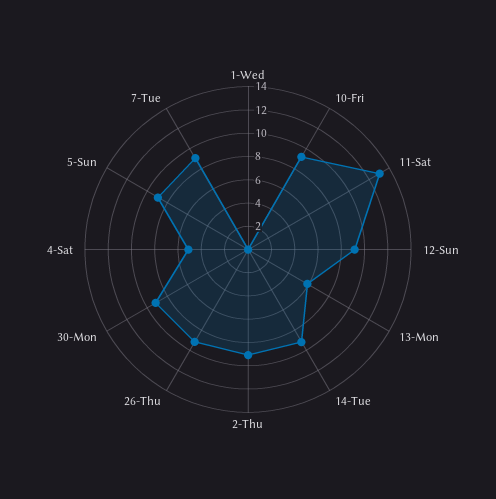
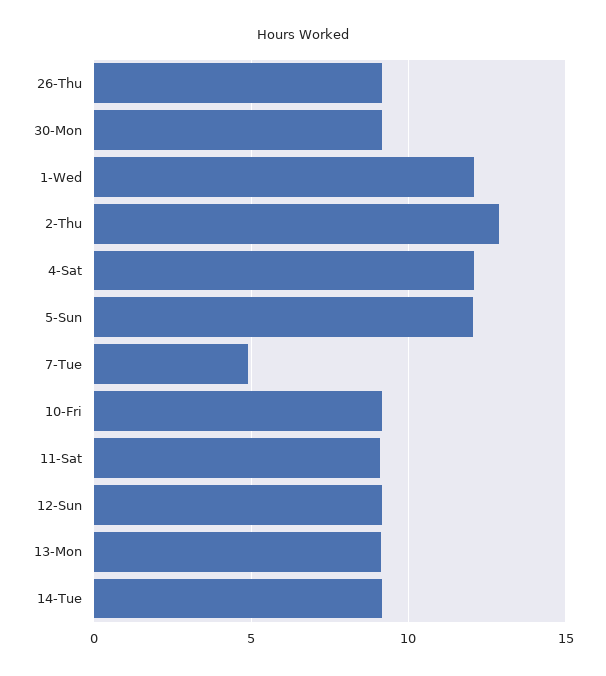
  {
-   "1-Wed": 0,
+   "1-Wed": 12,
    "10-Fri": 9,
-   "11-Sat": 13,
+   "11-Sat": 9,
    "12-Sun": 9,
-   "13-Mon": 6,
+   "13-Mon": 9,
    "14-Tue": 9,
-   "2-Thu": 9,
+   "2-Thu": 13,
    "26-Thu": 9,
    "30-Mon": 9,
-   "4-Sat": 5,
+   "4-Sat": 12,
-   "5-Sun": 9,
+   "5-Sun": 12,
-   "7-Tue": 9
+   "7-Tue": 5
  }

